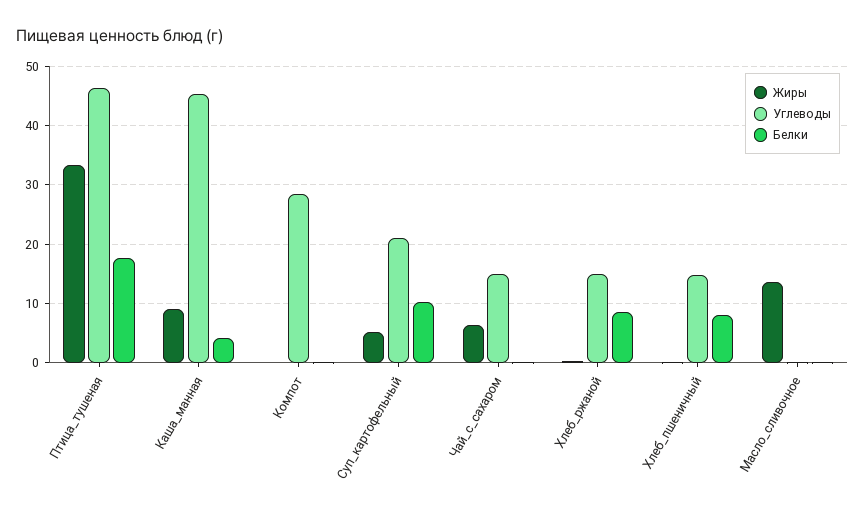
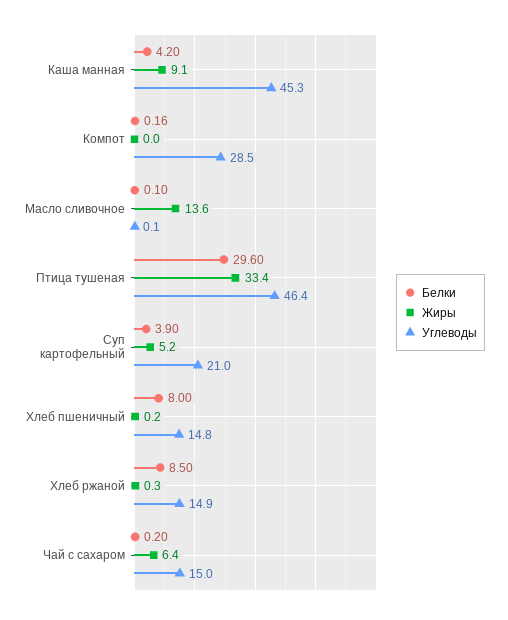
  {
    "Жиры": {
      "Птица_тушеная": 33.4,
      "Каша_манная": 9.1,
      "Компот": 0,
      "Суп_картофельный": 5.2,
      "Чай_с_сахаром": 6.4,
      "Хлеб_ржаной": 0.3,
      "Хлеб_пшеничный": 0.2,
      "Масло_сливочное": 13.6
    },
    "Углеводы": {
      "Птица_тушеная": 46.4,
      "Каша_манная": 45.3,
      "Компот": 28.5,
      "Суп_картофельный": 21,
      "Чай_с_сахаром": 15,
      "Хлеб_ржаной": 14.9,
      "Хлеб_пшеничный": 14.8,
      "Масло_сливочное": 0.1
    },
    "Белки": {
-     "Птица_тушеная": 18,
+     "Птица_тушеная": 29.6,
      "Каша_манная": 4.2,
      "Компот": 0.16,
-     "Суп_картофельный": 10,
+     "Суп_картофельный": 3.9,
      "Чай_с_сахаром": 0.2,
      "Хлеб_ржаной": 8.5,
      "Хлеб_пшеничный": 8,
      "Масло_сливочное": 0.1
    }
  }

